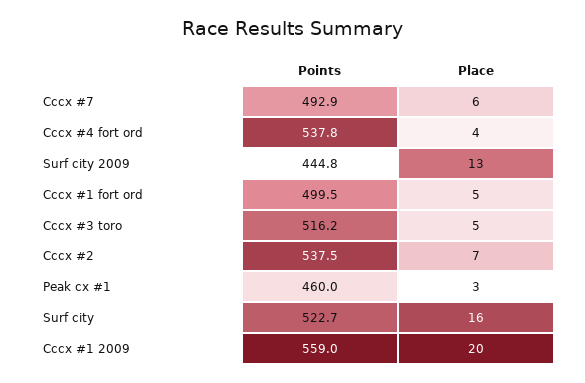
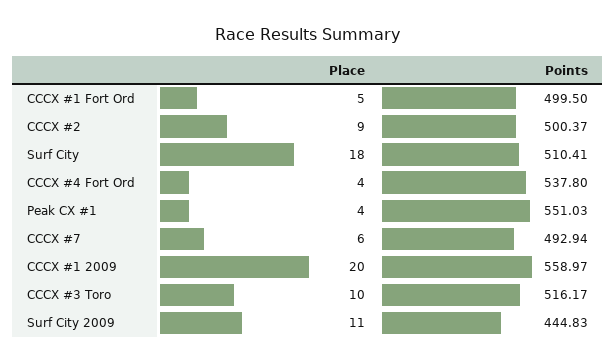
  {
    "Points": {
      "Cccx #7": 492.94,
      "Cccx #4 fort ord": 537.8,
      "Surf city 2009": 444.83,
      "Cccx #1 fort ord": 499.5,
      "Cccx #3 toro": 516.17,
-     "Cccx #2": 537.5,
+     "Cccx #2": 500.37,
-     "Peak cx #1": 460,
+     "Peak cx #1": 551.03,
-     "Surf city": 522.7,
+     "Surf city": 510.41,
      "Cccx #1 2009": 558.97
    },
    "Place": {
      "Cccx #7": 6,
      "Cccx #4 fort ord": 4,
-     "Surf city 2009": 13,
+     "Surf city 2009": 11,
      "Cccx #1 fort ord": 5,
-     "Cccx #3 toro": 5,
+     "Cccx #3 toro": 10,
-     "Cccx #2": 7,
+     "Cccx #2": 9,
-     "Peak cx #1": 3,
+     "Peak cx #1": 4,
-     "Surf city": 16,
+     "Surf city": 18,
      "Cccx #1 2009": 20
    }
  }

